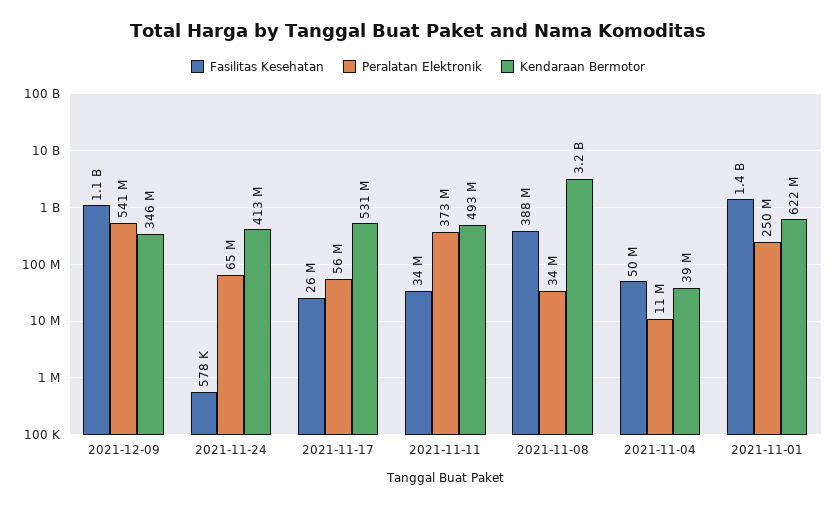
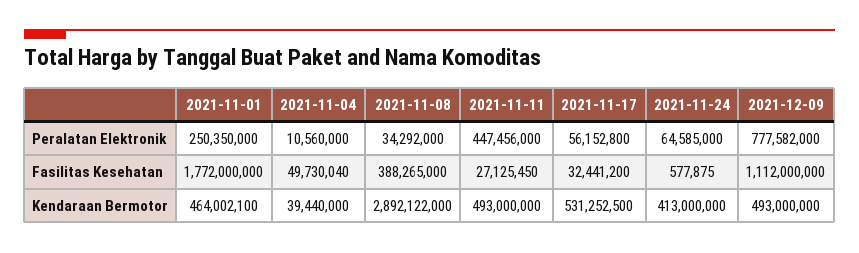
  {
    "Fasilitas Kesehatan": {
      "2021-12-09": 1112000000,
      "2021-11-24": 577875,
-     "2021-11-17": 26000000,
+     "2021-11-17": 32441200,
-     "2021-11-11": 34000000,
+     "2021-11-11": 27125450,
      "2021-11-08": 388265000,
      "2021-11-04": 49730040,
-     "2021-11-01": 1400000000
+     "2021-11-01": 1772000000
    },
    "Peralatan Elektronik": {
-     "2021-12-09": 541000000,
+     "2021-12-09": 777582000,
      "2021-11-24": 64585000,
      "2021-11-17": 56152800,
-     "2021-11-11": 373000000,
+     "2021-11-11": 447456000,
      "2021-11-08": 34292000,
      "2021-11-04": 10560000,
      "2021-11-01": 250350000
    },
    "Kendaraan Bermotor": {
-     "2021-12-09": 346000000,
+     "2021-12-09": 493000000,
      "2021-11-24": 413000000,
      "2021-11-17": 531252500,
      "2021-11-11": 493000000,
-     "2021-11-08": 3200000000,
+     "2021-11-08": 2892122000,
      "2021-11-04": 39440000,
-     "2021-11-01": 622000000
+     "2021-11-01": 464002100
    }
  }

